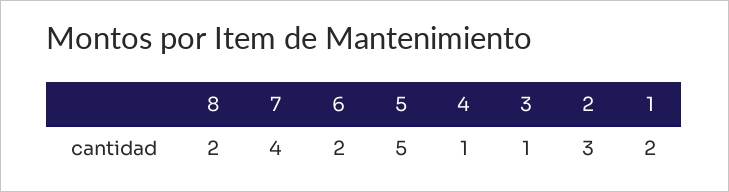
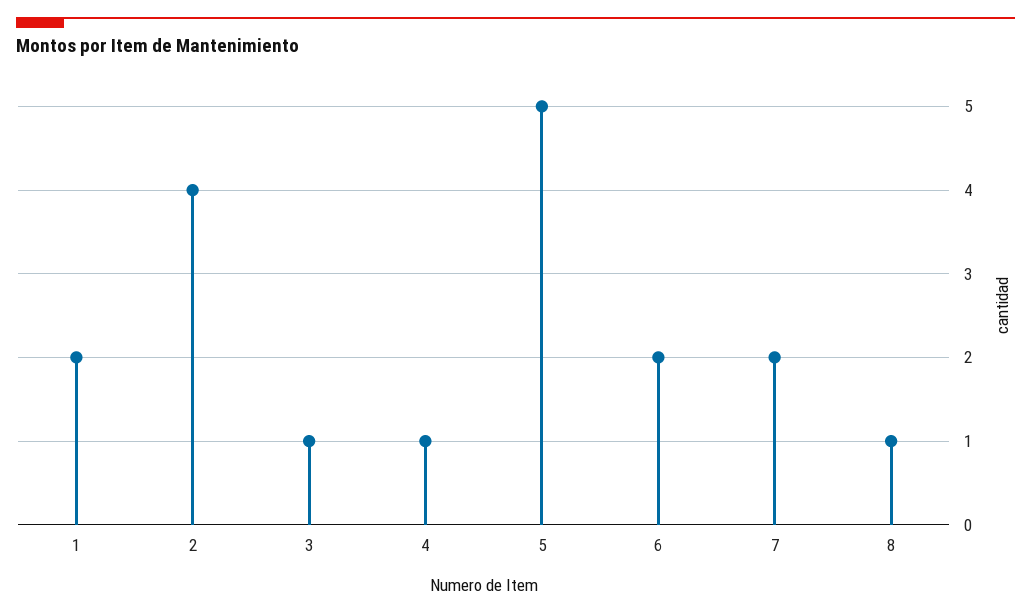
  {
-   "8": 2,
+   "8": 1,
-   "7": 4,
+   "7": 2,
    "6": 2,
    "5": 5,
    "4": 1,
    "3": 1,
-   "2": 3,
+   "2": 4,
    "1": 2
  }

